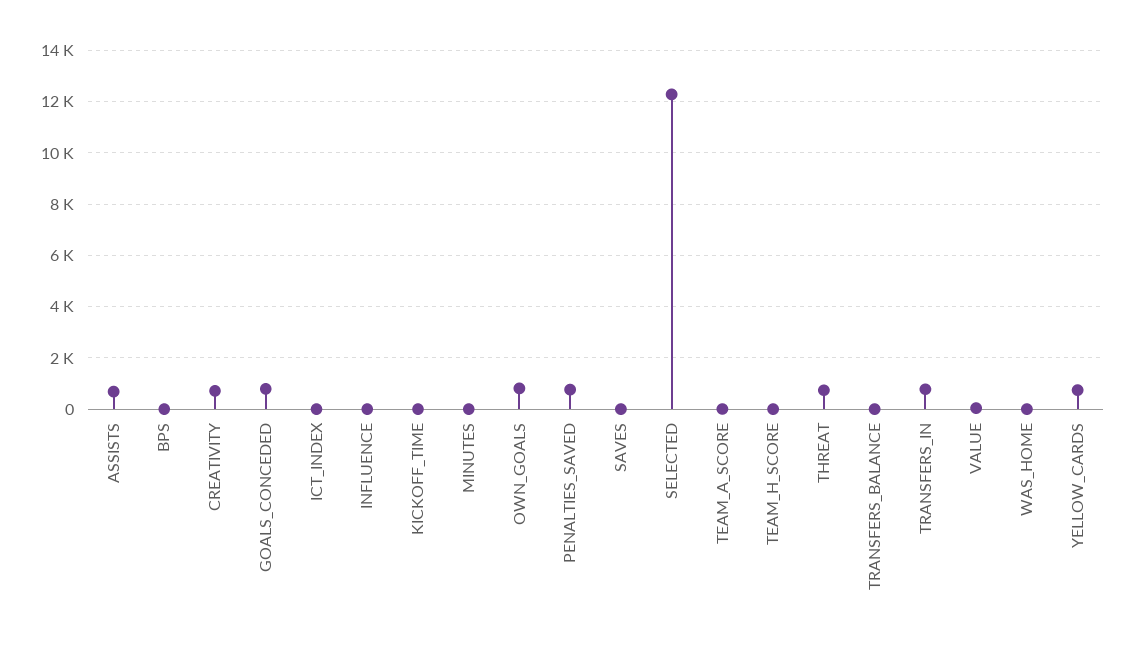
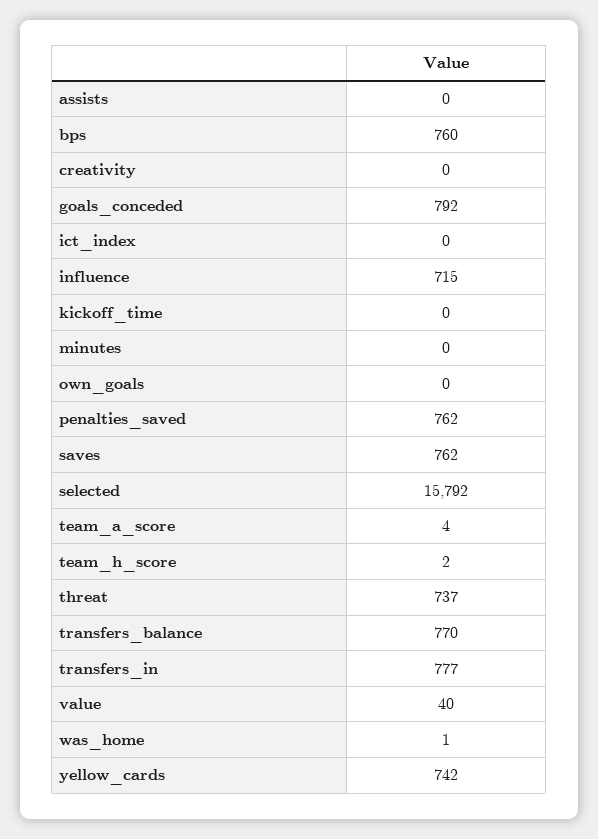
  {
-   "ASSISTS": 750,
+   "ASSISTS": 0,
-   "BPS": 0,
+   "BPS": 760,
-   "CREATIVITY": 750,
+   "CREATIVITY": 0,
    "GOALS_CONCEDED": 792,
    "ICT_INDEX": 0,
-   "INFLUENCE": 0,
+   "INFLUENCE": 715,
    "KICKOFF_TIME": 0,
    "MINUTES": 0,
-   "OWN_GOALS": 750,
+   "OWN_GOALS": 0,
    "PENALTIES_SAVED": 762,
-   "SAVES": 0,
+   "SAVES": 762,
-   "SELECTED": 12250,
+   "SELECTED": 15792,
    "TEAM_A_SCORE": 4,
    "TEAM_H_SCORE": 2,
    "THREAT": 737,
-   "TRANSFERS_BALANCE": 0,
+   "TRANSFERS_BALANCE": 770,
    "TRANSFERS_IN": 777,
    "VALUE": 40,
    "WAS_HOME": 1,
    "YELLOW_CARDS": 742
  }

